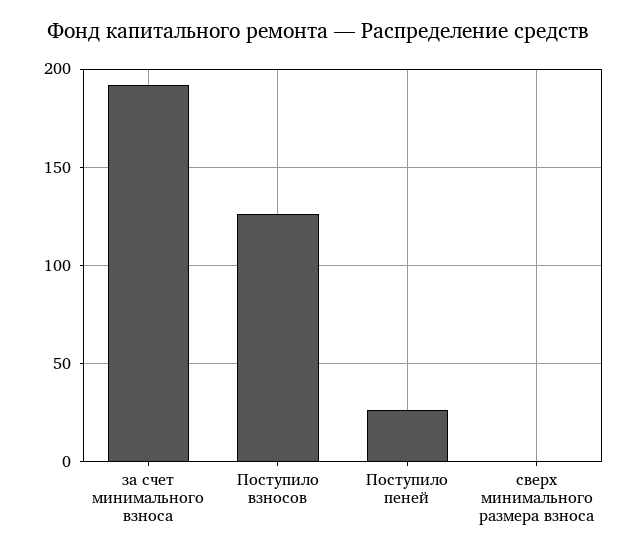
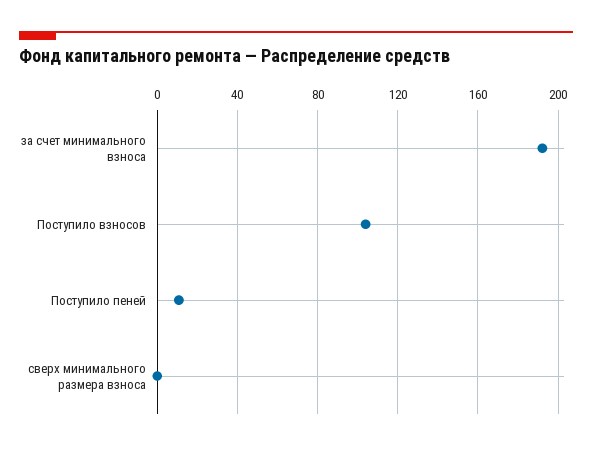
  {
    "за счет минимального взноса": 190,
-   "Поступило взносов": 125,
+   "Поступило взносов": 105,
-   "Поступило пеней": 25,
+   "Поступило пеней": 10,
    "сверх минимального размера взноса": 0
  }

